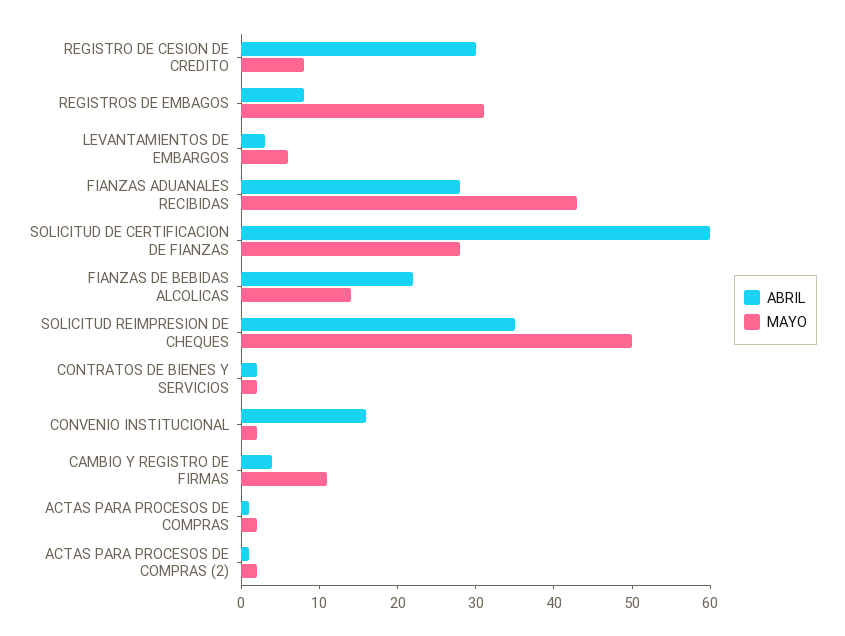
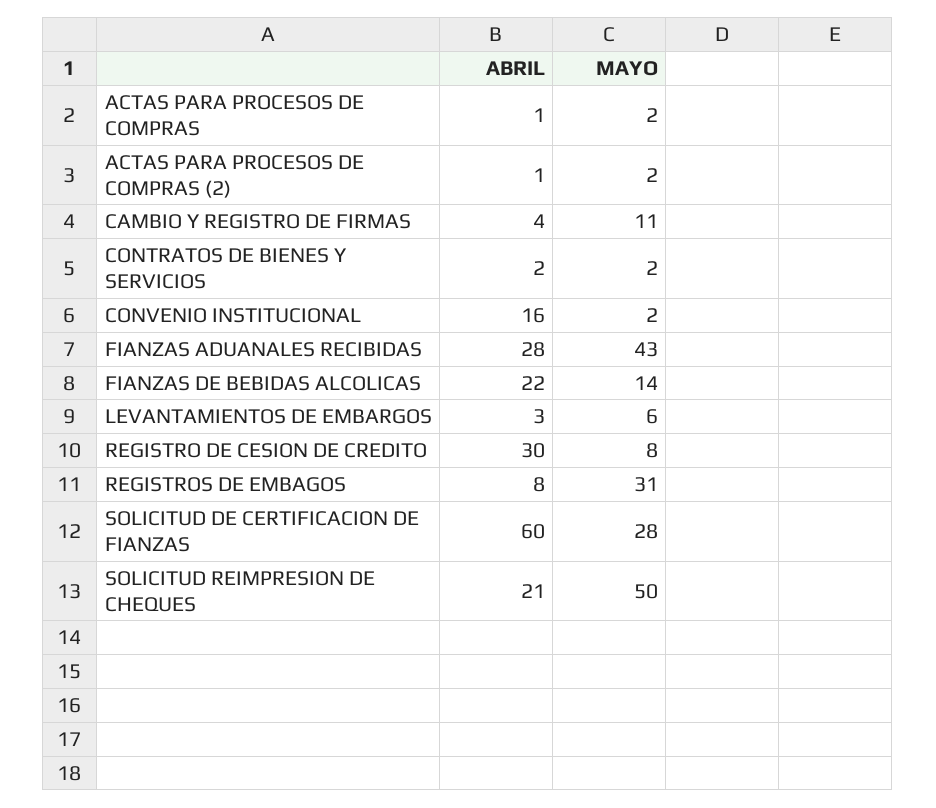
  {
    "ABRIL": {
      "REGISTRO DE CESION DE CREDITO": 30,
      "REGISTROS DE EMBAGOS": 8,
      "LEVANTAMIENTOS DE EMBARGOS": 3,
      "FIANZAS ADUANALES RECIBIDAS": 28,
      "SOLICITUD DE CERTIFICACION DE FIANZAS": 60,
      "FIANZAS DE BEBIDAS ALCOLICAS": 22,
-     "SOLICITUD REIMPRESION DE CHEQUES": 35,
+     "SOLICITUD REIMPRESION DE CHEQUES": 21,
      "CONTRATOS DE BIENES Y SERVICIOS": 2,
      "CONVENIO INSTITUCIONAL": 16,
      "CAMBIO Y REGISTRO DE FIRMAS": 4,
      "ACTAS PARA PROCESOS DE COMPRAS": 1,
      "ACTAS PARA PROCESOS DE COMPRAS (2)": 1
    },
    "MAYO": {
      "REGISTRO DE CESION DE CREDITO": 8,
      "REGISTROS DE EMBAGOS": 31,
      "LEVANTAMIENTOS DE EMBARGOS": 6,
      "FIANZAS ADUANALES RECIBIDAS": 43,
      "SOLICITUD DE CERTIFICACION DE FIANZAS": 28,
      "FIANZAS DE BEBIDAS ALCOLICAS": 14,
      "SOLICITUD REIMPRESION DE CHEQUES": 50,
      "CONTRATOS DE BIENES Y SERVICIOS": 2,
      "CONVENIO INSTITUCIONAL": 2,
      "CAMBIO Y REGISTRO DE FIRMAS": 11,
      "ACTAS PARA PROCESOS DE COMPRAS": 2,
      "ACTAS PARA PROCESOS DE COMPRAS (2)": 2
    }
  }

